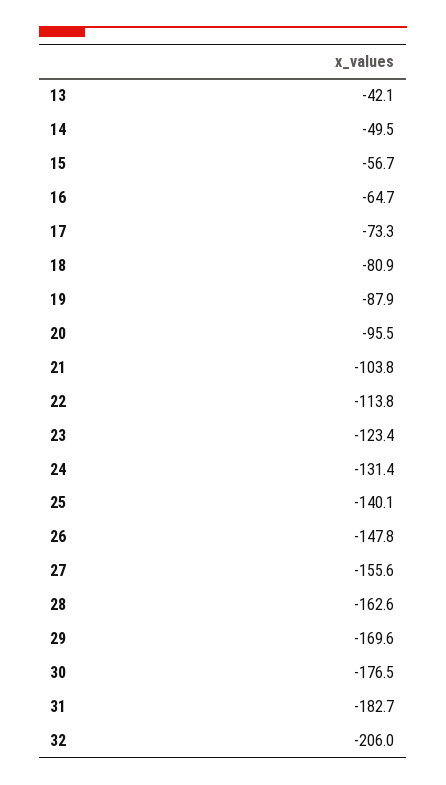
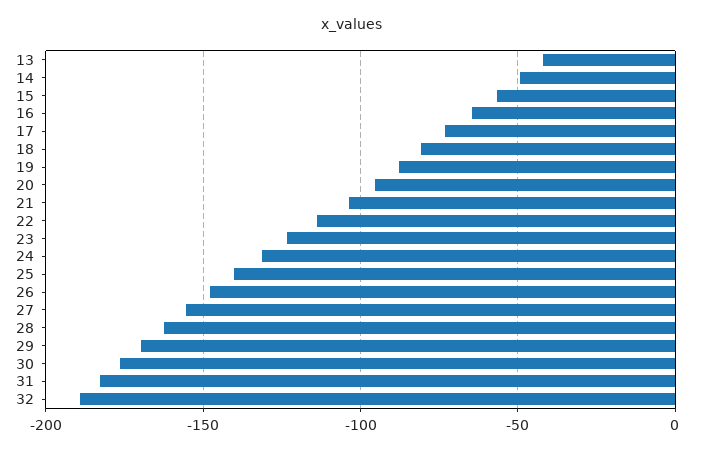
  {
    "13": -42.1,
    "14": -49.5,
    "15": -56.7,
    "16": -64.7,
    "17": -73.3,
    "18": -80.9,
    "19": -87.9,
    "20": -95.5,
    "21": -103.8,
    "22": -113.8,
    "23": -123.4,
    "24": -131.4,
    "25": -140.1,
    "26": -147.8,
    "27": -155.6,
    "28": -162.6,
    "29": -169.6,
    "30": -176.5,
    "31": -182.7,
-   "32": -206
+   "32": -190
  }

